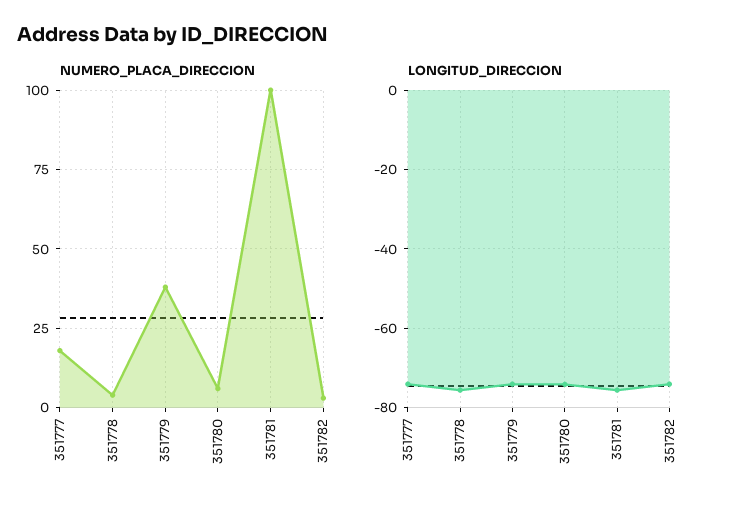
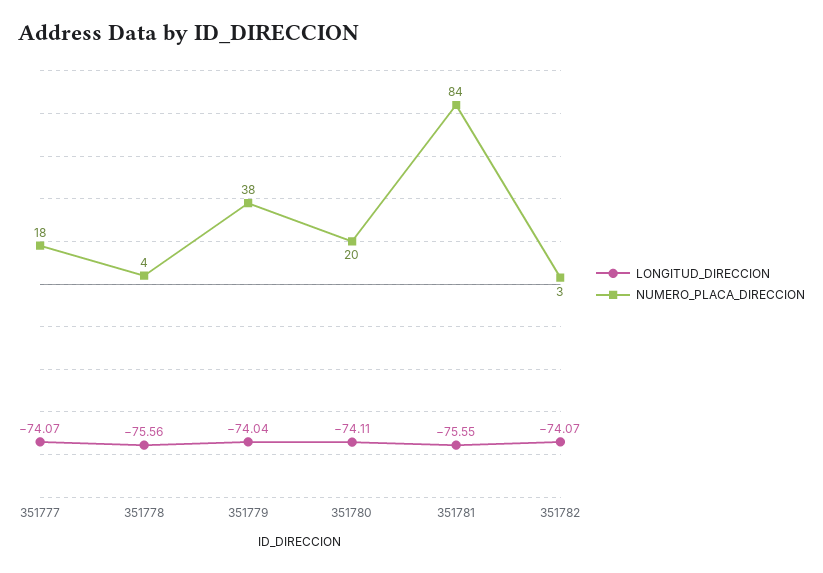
  {
    "NUMERO_PLACA_DIRECCION": {
      "351777": 18,
      "351778": 4,
      "351779": 38,
-     "351780": 5,
+     "351780": 20,
-     "351781": 100,
+     "351781": 84,
      "351782": 3
    },
    "LONGITUD_DIRECCION": {
      "351777": -74.07,
      "351778": -75.56,
      "351779": -74.04,
      "351780": -74.11,
      "351781": -75.55,
      "351782": -74.07
    }
  }

